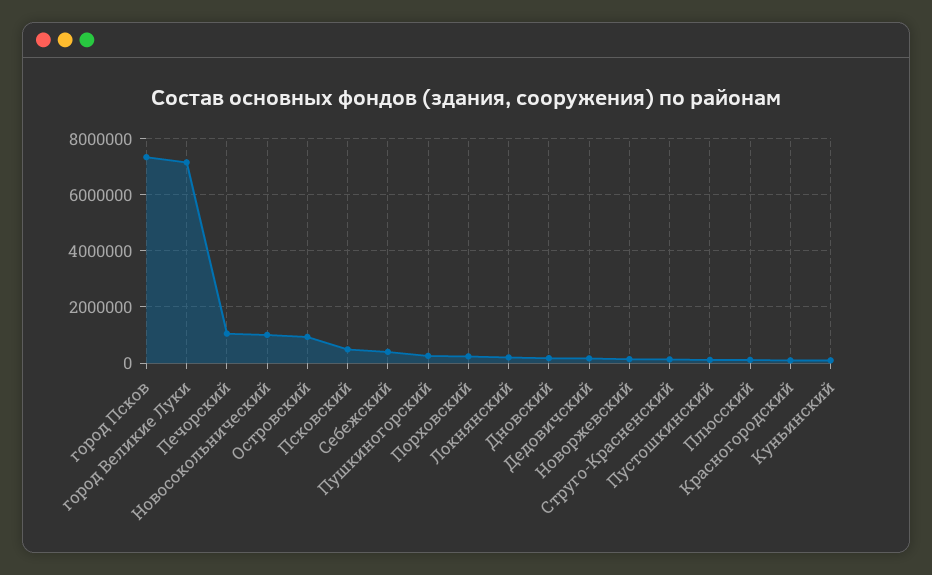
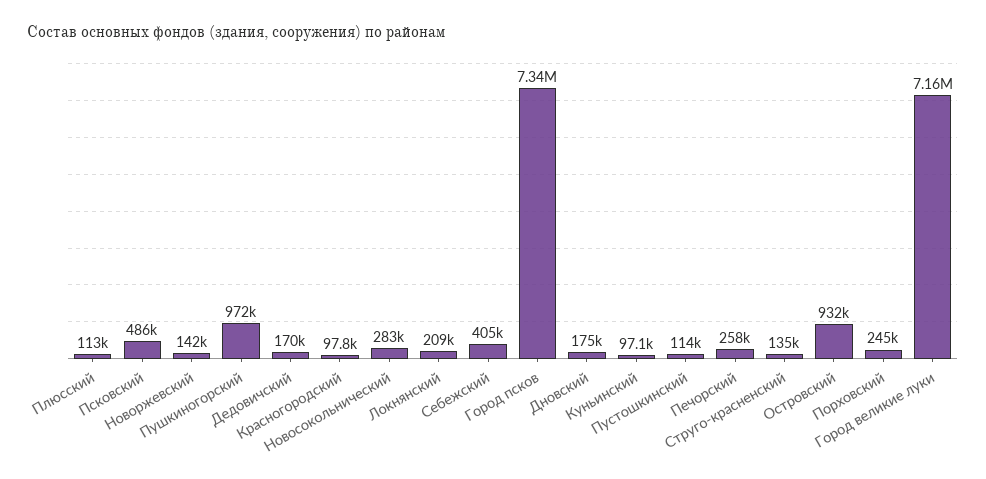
  {
    "город Псков": 7340000,
    "город Великие Луки": 7160000,
-   "Печорский": 1000000,
+   "Печорский": 258000,
-   "Новосокольнический": 1000000,
+   "Новосокольнический": 283000,
    "Островский": 932000,
    "Псковский": 486000,
    "Себежский": 405000,
-   "Пушкиногорский": 250000,
+   "Пушкиногорский": 972000,
    "Порховский": 245000,
    "Локнянский": 209000,
    "Дновский": 175000,
    "Дедовичский": 170000,
    "Новоржевский": 142000,
    "Струго-Красненский": 135000,
    "Пустошкинский": 114000,
    "Плюсский": 113000,
    "Красногородский": 97800,
    "Куньинский": 97100
  }

